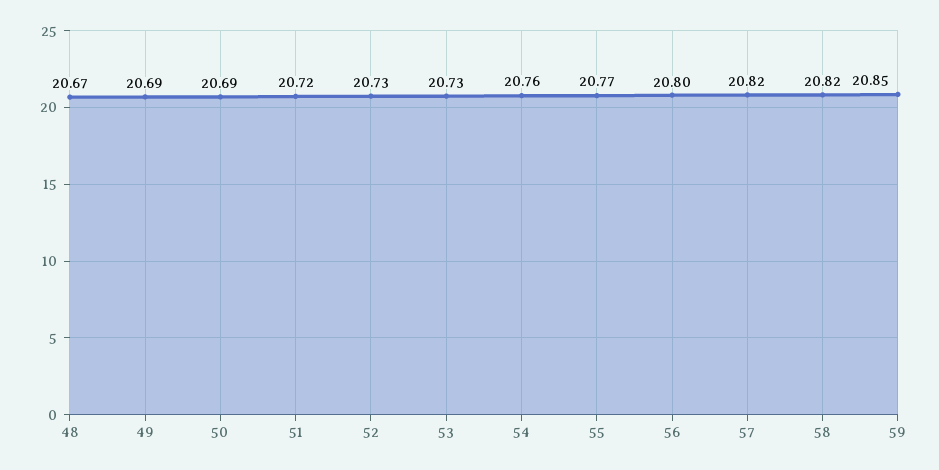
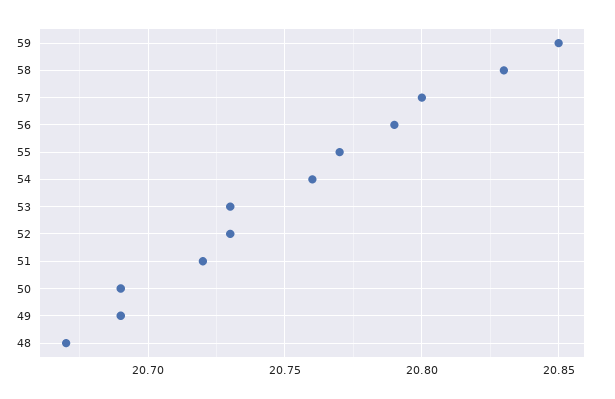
  {
    "48": 20.67,
    "49": 20.69,
    "50": 20.69,
    "51": 20.72,
    "52": 20.73,
    "53": 20.73,
    "54": 20.76,
    "55": 20.77,
-   "56": 20.8,
+   "56": 20.79,
-   "57": 20.82,
+   "57": 20.8,
-   "58": 20.82,
+   "58": 20.83,
    "59": 20.85
  }

